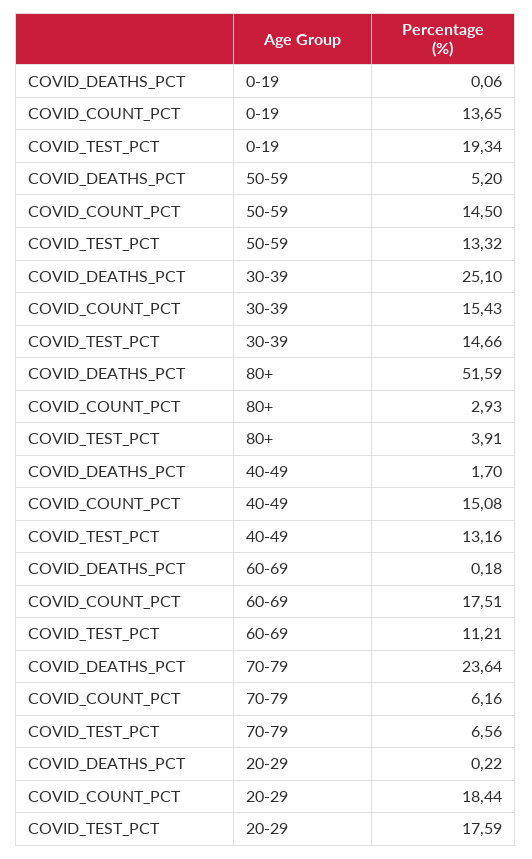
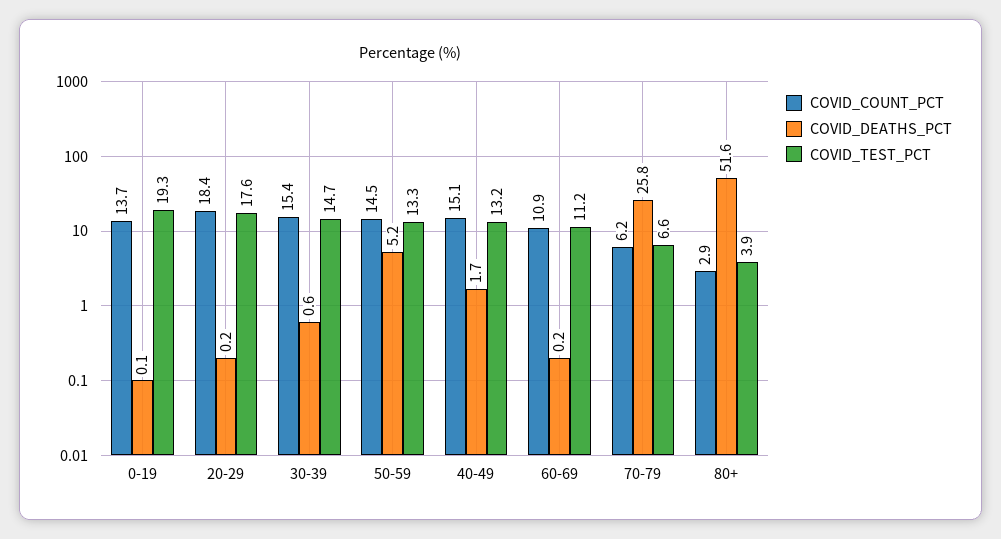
  {
    "COVID_DEATHS_PCT": {
      "0-19": 0.06,
      "50-59": 5.2,
-     "30-39": 25.1,
+     "30-39": 0.6,
      "80+": 51.59,
      "40-49": 1.7,
      "60-69": 0.18,
-     "70-79": 23.64,
+     "70-79": 25.8,
      "20-29": 0.22
    },
    "COVID_COUNT_PCT": {
      "0-19": 13.65,
      "50-59": 14.5,
      "30-39": 15.43,
      "80+": 2.93,
      "40-49": 15.08,
-     "60-69": 17.51,
+     "60-69": 10.9,
      "70-79": 6.16,
      "20-29": 18.44
    },
    "COVID_TEST_PCT": {
      "0-19": 19.34,
      "50-59": 13.32,
      "30-39": 14.66,
      "80+": 3.91,
      "40-49": 13.16,
      "60-69": 11.21,
      "70-79": 6.56,
      "20-29": 17.59
    }
  }

